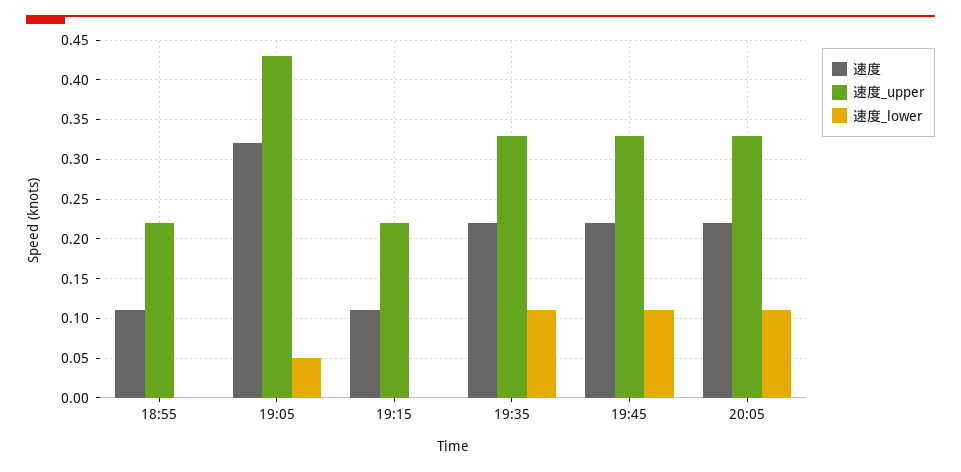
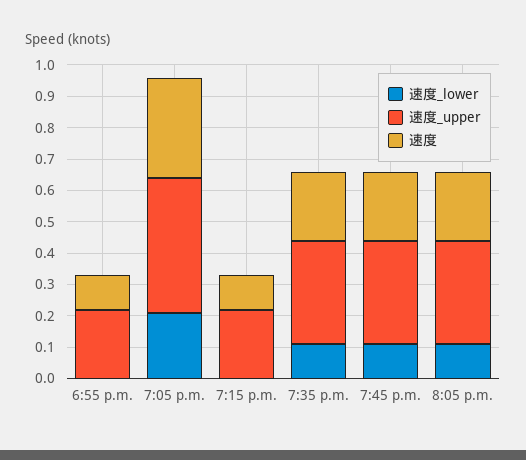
  {
    "速度": {
      "18:55": 0.11,
      "19:05": 0.32,
      "19:15": 0.11,
      "19:35": 0.22,
      "19:45": 0.22,
      "20:05": 0.22
    },
    "速度_upper": {
      "18:55": 0.22,
      "19:05": 0.43,
      "19:15": 0.22,
      "19:35": 0.33,
      "19:45": 0.33,
      "20:05": 0.33
    },
    "速度_lower": {
      "18:55": 0,
-     "19:05": 0.05,
+     "19:05": 0.2,
      "19:15": 0,
      "19:35": 0.11,
      "19:45": 0.11,
      "20:05": 0.11
    }
  }

